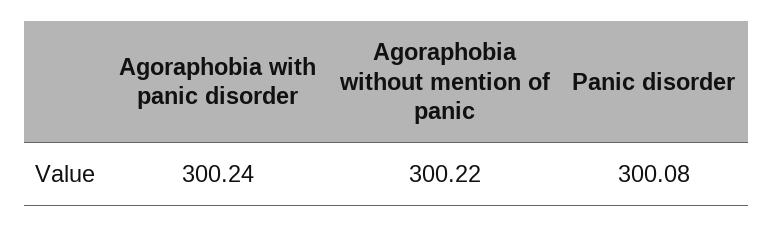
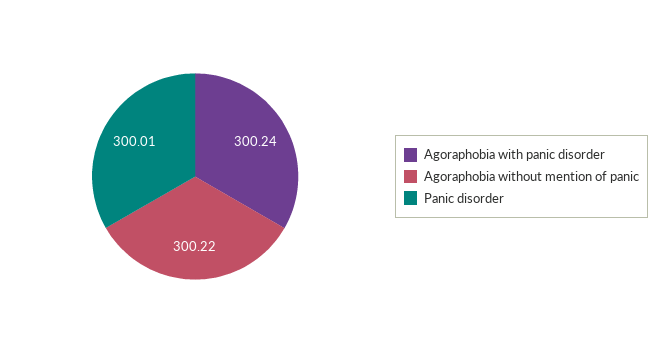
  {
    "Agoraphobia with panic disorder": 300.24,
    "Agoraphobia without mention of panic": 300.22,
-   "Panic disorder": 300.08
+   "Panic disorder": 300.01
  }

